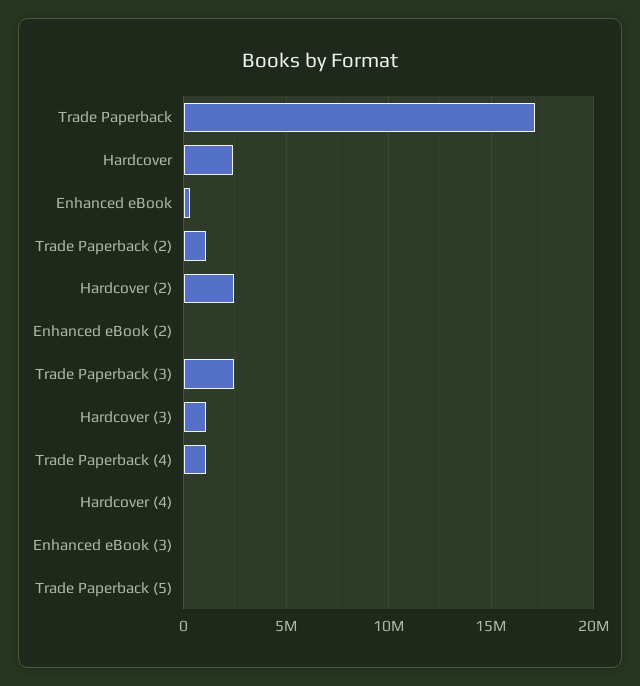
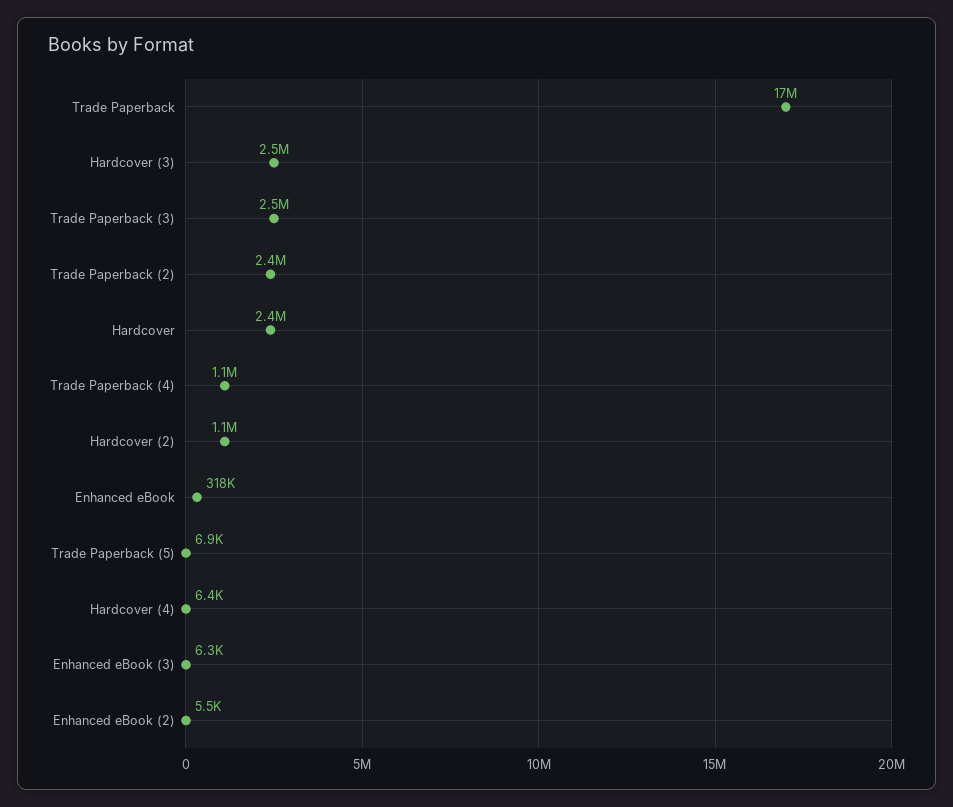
  {
    "Trade Paperback": 17000000,
    "Hardcover": 2400000,
    "Enhanced eBook": 318000,
-   "Trade Paperback (2)": 1000000,
+   "Trade Paperback (2)": 2400000,
-   "Hardcover (2)": 2500000,
+   "Hardcover (2)": 1100000,
    "Enhanced eBook (2)": 5500,
    "Trade Paperback (3)": 2500000,
-   "Hardcover (3)": 1000000,
+   "Hardcover (3)": 2500000,
    "Trade Paperback (4)": 1100000,
    "Hardcover (4)": 6400,
    "Enhanced eBook (3)": 6300,
    "Trade Paperback (5)": 6900
  }

